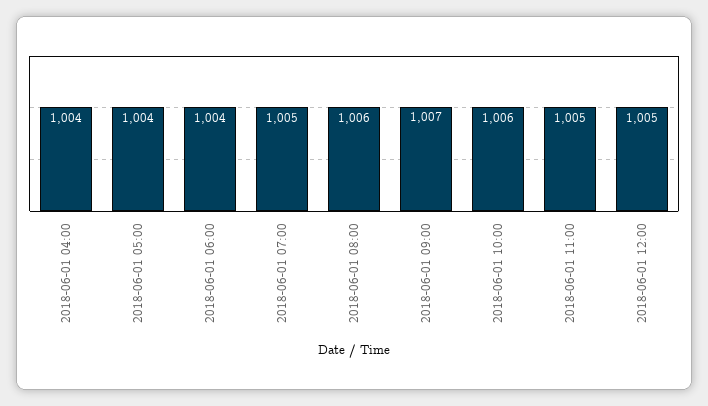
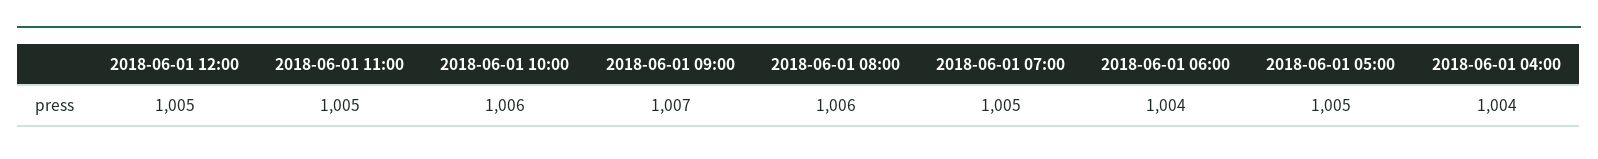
  {
    "2018-06-01 04:00": 1004,
-   "2018-06-01 05:00": 1004,
+   "2018-06-01 05:00": 1005,
    "2018-06-01 06:00": 1004,
    "2018-06-01 07:00": 1005,
    "2018-06-01 08:00": 1006,
    "2018-06-01 09:00": 1007,
    "2018-06-01 10:00": 1006,
    "2018-06-01 11:00": 1005,
    "2018-06-01 12:00": 1005
  }

